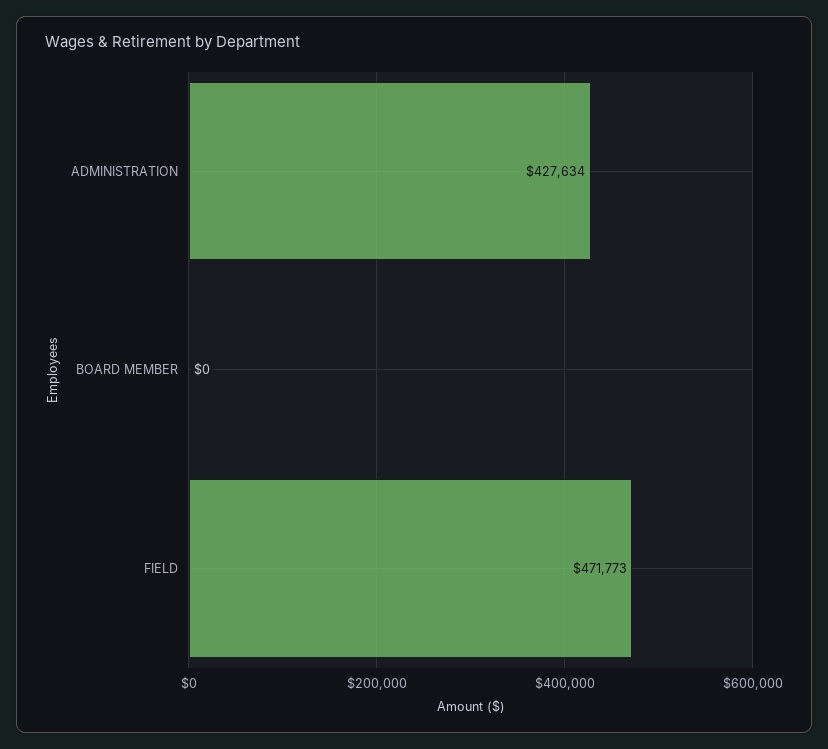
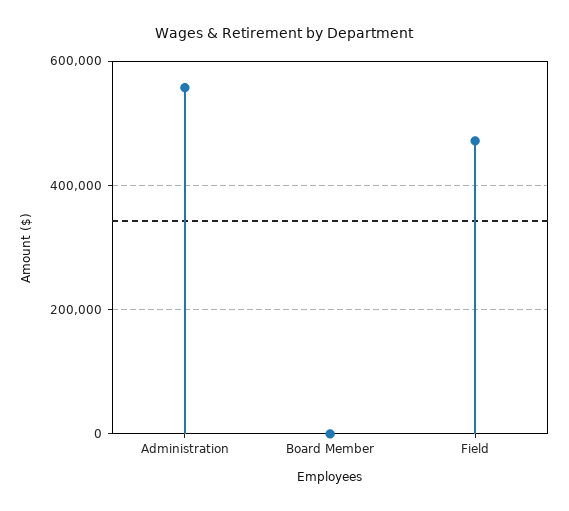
  {
-   "ADMINISTRATION": 427634,
+   "ADMINISTRATION": 560000,
    "BOARD MEMBER": 0,
    "FIELD": 471773
  }

